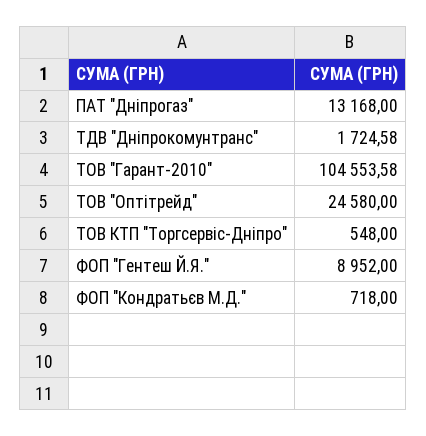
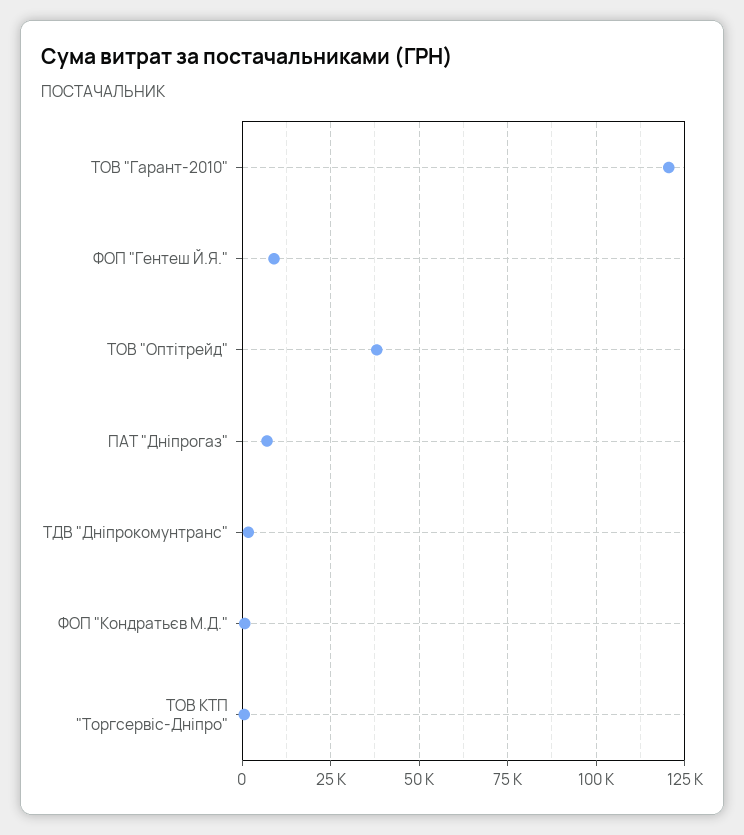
  {
-   "ПАТ \"Дніпрогаз\"": 13168,
+   "ПАТ \"Дніпрогаз\"": 7500,
    "ТДВ \"Дніпрокомунтранс\"": 1724.58,
-   "ТОВ \"Гарант-2010\"": 104553.58,
+   "ТОВ \"Гарант-2010\"": 120000,
-   "ТОВ \"Оптітрейд\"": 24580,
+   "ТОВ \"Оптітрейд\"": 37500,
    "ТОВ КТП \"Торгсервіс-Дніпро\"": 548,
    "ФОП \"Гентеш Й.Я.\"": 8952,
    "ФОП \"Кондратьєв М.Д.\"": 718
  }

